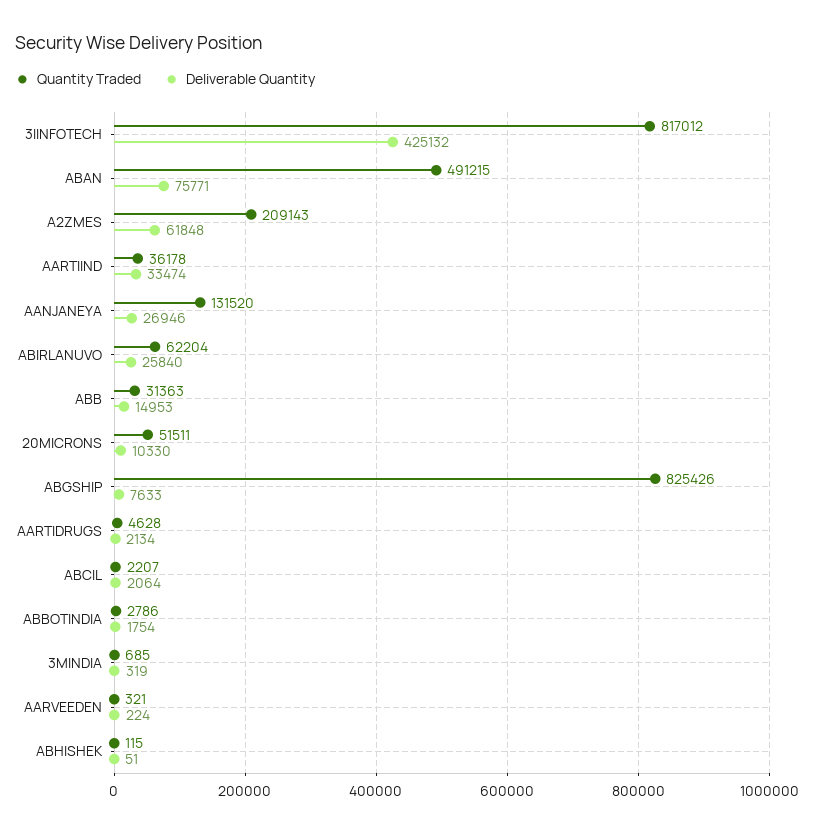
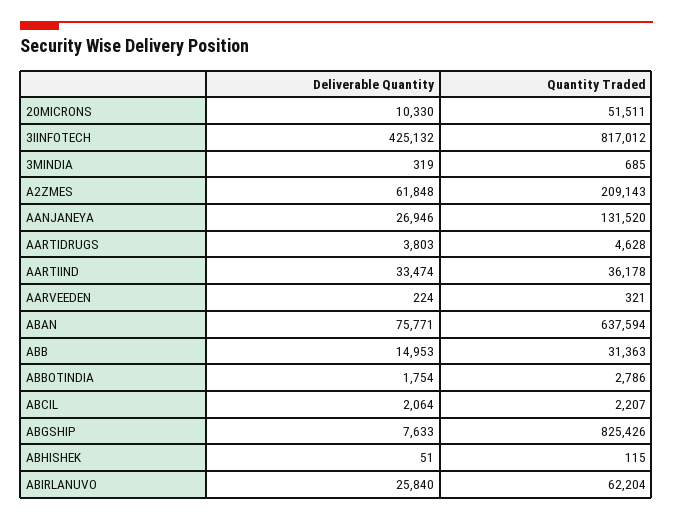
  {
    "Quantity Traded": {
      "3IINFOTECH": 817012,
-     "ABAN": 491215,
+     "ABAN": 637594,
      "A2ZMES": 209143,
      "AARTIIND": 36178,
      "AANJANEYA": 131520,
      "ABIRLANUVO": 62204,
      "ABB": 31363,
      "20MICRONS": 51511,
      "ABGSHIP": 825426,
      "AARTIDRUGS": 4628,
      "ABCIL": 2207,
      "ABBOTINDIA": 2786,
      "3MINDIA": 685,
      "AARVEEDEN": 321,
      "ABHISHEK": 115
    },
    "Deliverable Quantity": {
      "3IINFOTECH": 425132,
      "ABAN": 75771,
      "A2ZMES": 61848,
      "AARTIIND": 33474,
      "AANJANEYA": 26946,
      "ABIRLANUVO": 25840,
      "ABB": 14953,
      "20MICRONS": 10330,
      "ABGSHIP": 7633,
-     "AARTIDRUGS": 2134,
+     "AARTIDRUGS": 3803,
      "ABCIL": 2064,
      "ABBOTINDIA": 1754,
      "3MINDIA": 319,
      "AARVEEDEN": 224,
      "ABHISHEK": 51
    }
  }

